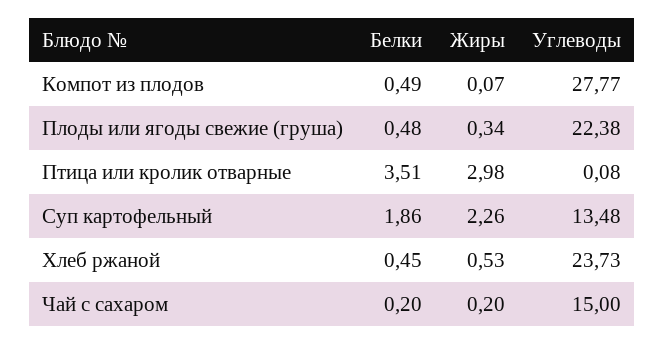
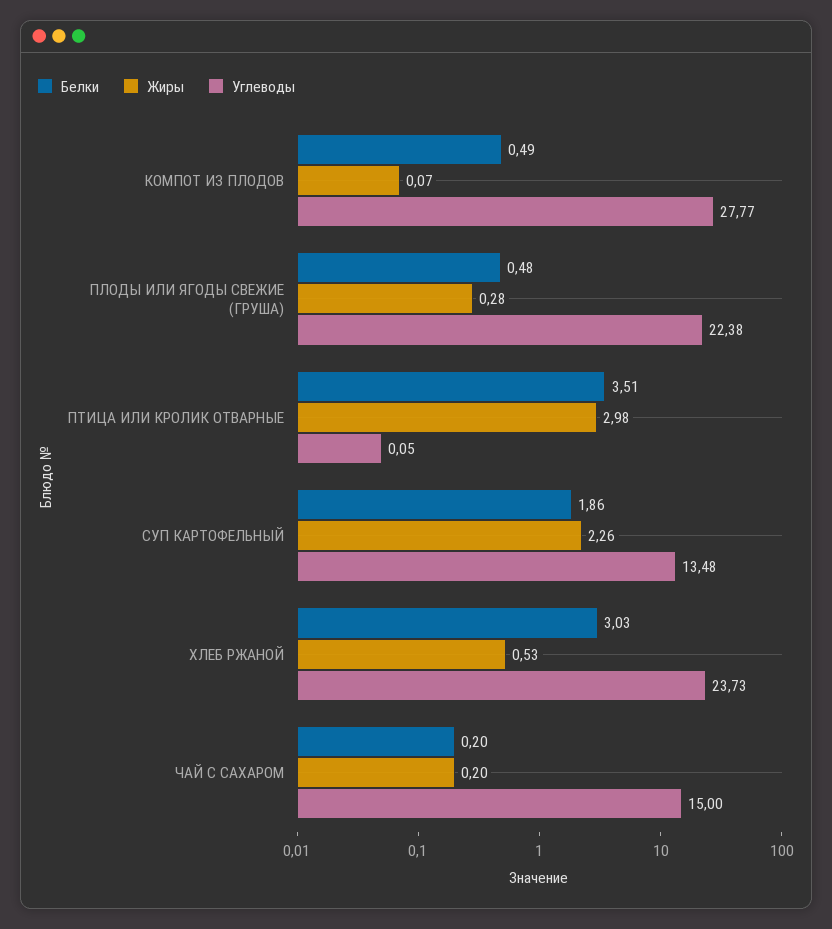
  {
    "Белки": {
      "Компот из плодов": 0.49,
      "Плоды или ягоды свежие (груша)": 0.48,
      "Птица или кролик отварные": 3.51,
      "Суп картофельный": 1.86,
-     "Хлеб ржаной": 0.45,
+     "Хлеб ржаной": 3.03,
      "Чай с сахаром": 0.2
    },
    "Жиры": {
      "Компот из плодов": 0.07,
-     "Плоды или ягоды свежие (груша)": 0.34,
+     "Плоды или ягоды свежие (груша)": 0.28,
      "Птица или кролик отварные": 2.98,
      "Суп картофельный": 2.26,
      "Хлеб ржаной": 0.53,
      "Чай с сахаром": 0.2
    },
    "Углеводы": {
      "Компот из плодов": 27.77,
      "Плоды или ягоды свежие (груша)": 22.38,
-     "Птица или кролик отварные": 0.08,
+     "Птица или кролик отварные": 0.05,
      "Суп картофельный": 13.48,
      "Хлеб ржаной": 23.73,
      "Чай с сахаром": 15
    }
  }

